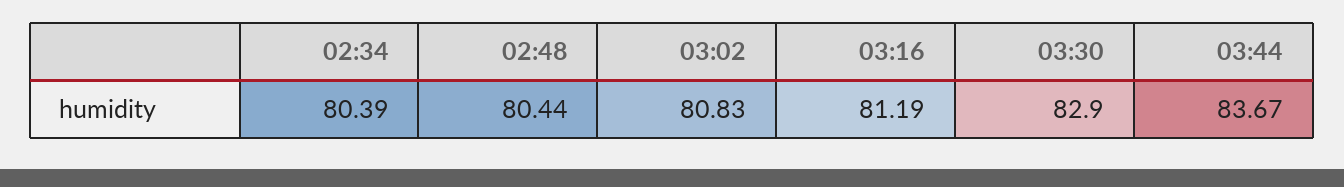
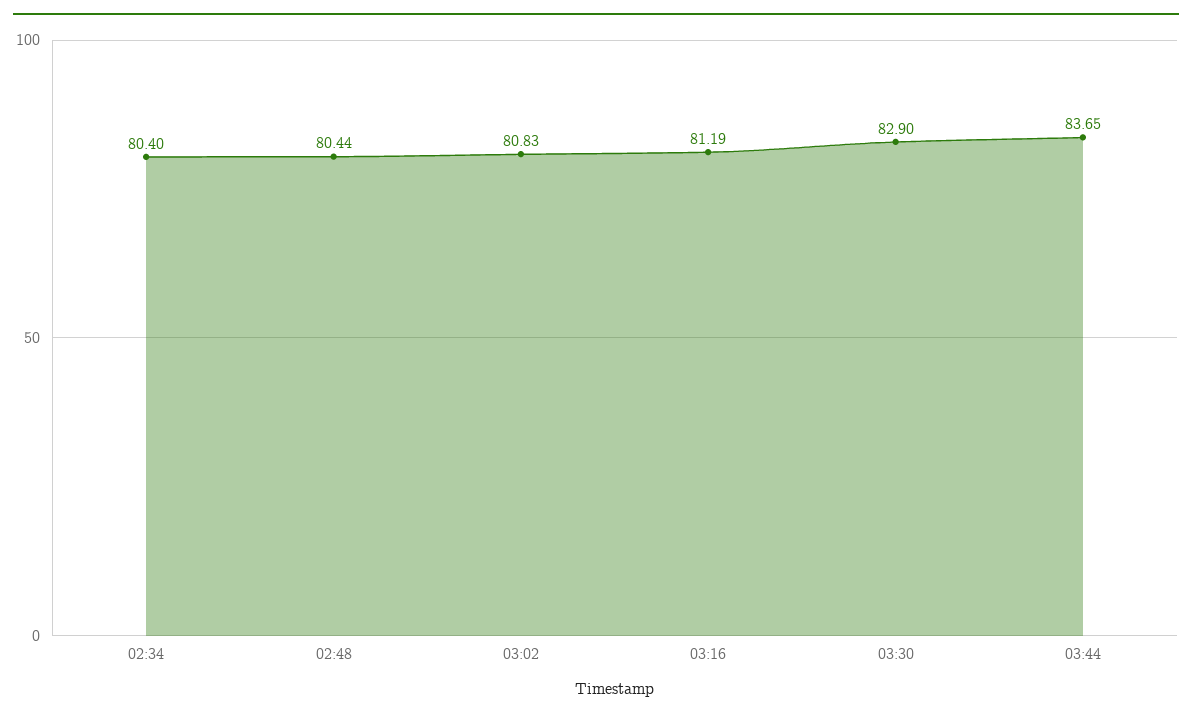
  {
-   "02:34": 80.39,
+   "02:34": 80.4,
    "02:48": 80.44,
    "03:02": 80.83,
    "03:16": 81.19,
    "03:30": 82.9,
-   "03:44": 83.67
+   "03:44": 83.65
  }

